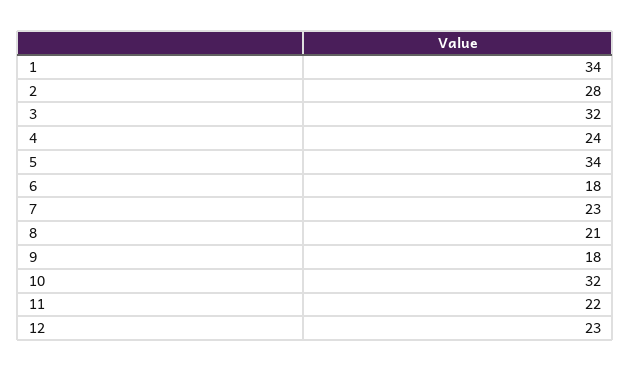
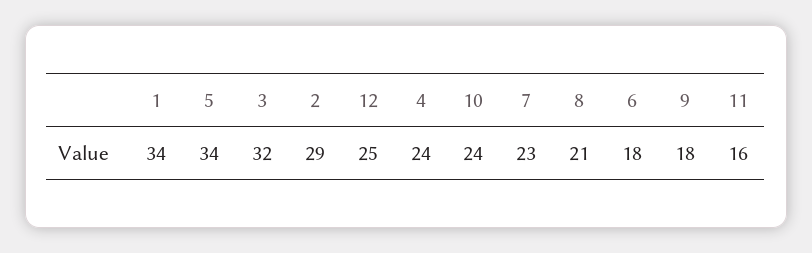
  {
    "1": 34,
-   "2": 28,
+   "2": 29,
    "3": 32,
    "4": 24,
    "5": 34,
    "6": 18,
    "7": 23,
    "8": 21,
    "9": 18,
-   "10": 32,
+   "10": 24,
-   "11": 22,
+   "11": 16,
-   "12": 23
+   "12": 25
  }

